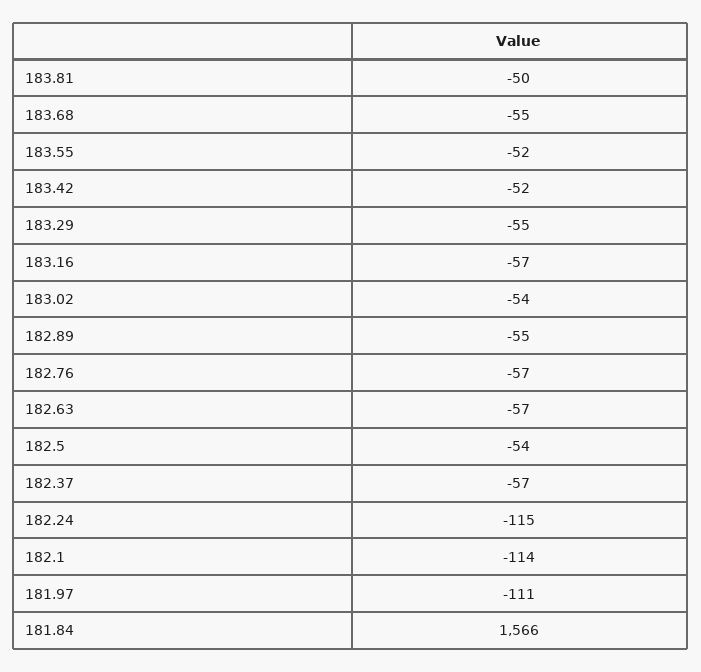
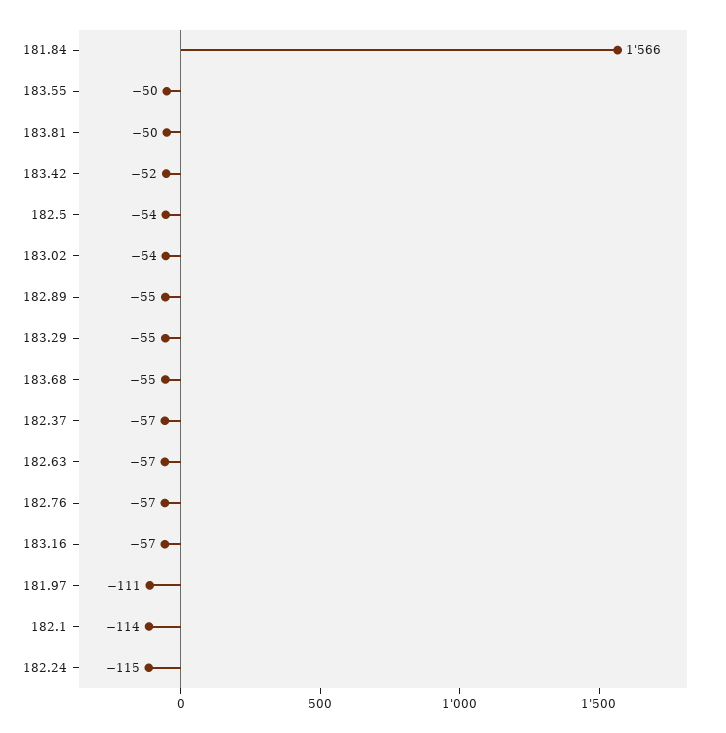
  {
    "183.81": -50,
    "183.68": -55,
-   "183.55": -52,
+   "183.55": -50,
    "183.42": -52,
    "183.29": -55,
    "183.16": -57,
    "183.02": -54,
    "182.89": -55,
    "182.76": -57,
    "182.63": -57,
    "182.5": -54,
    "182.37": -57,
    "182.24": -115,
    "182.1": -114,
    "181.97": -111,
    "181.84": 1566
  }

